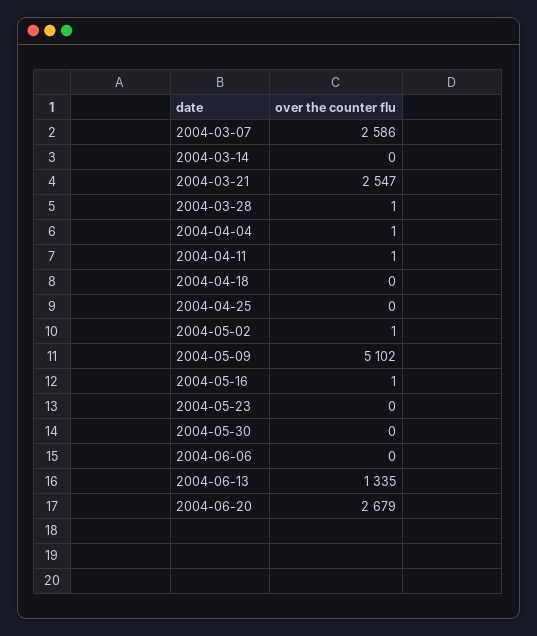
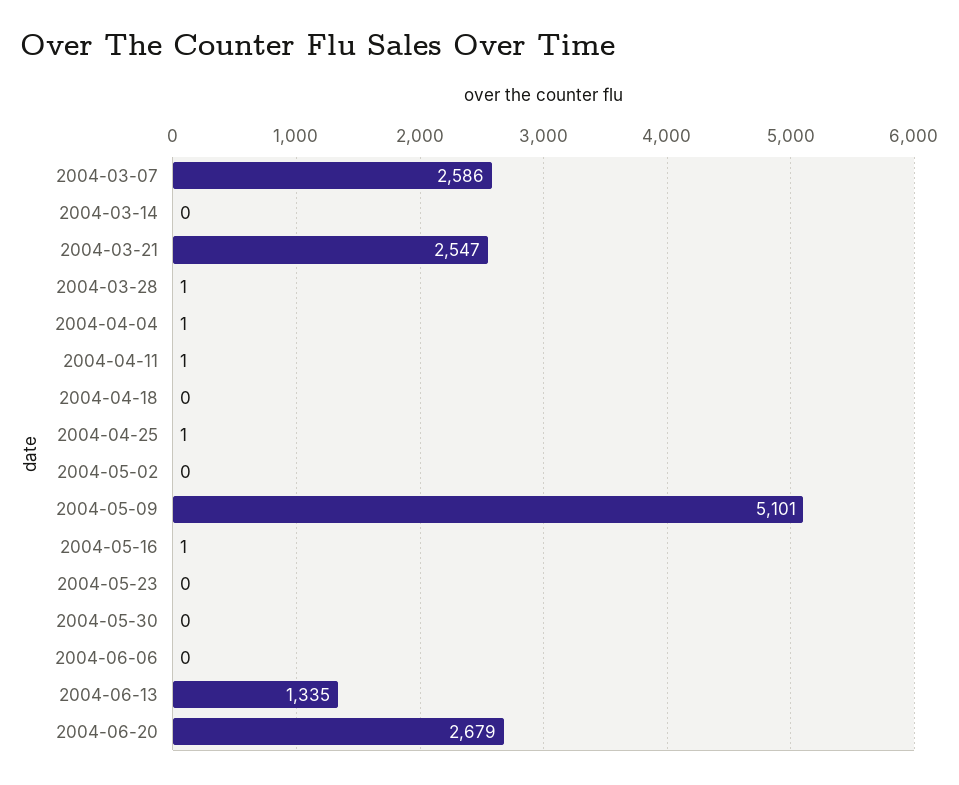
  {
    "2004-03-07": 2586,
    "2004-03-14": 0,
    "2004-03-21": 2547,
    "2004-03-28": 1,
    "2004-04-04": 1,
    "2004-04-11": 1,
    "2004-04-18": 0,
-   "2004-04-25": 0,
+   "2004-04-25": 1,
-   "2004-05-02": 1,
+   "2004-05-02": 0,
-   "2004-05-09": 5102,
+   "2004-05-09": 5101,
    "2004-05-16": 1,
    "2004-05-23": 0,
    "2004-05-30": 0,
    "2004-06-06": 0,
    "2004-06-13": 1335,
    "2004-06-20": 2679
  }

